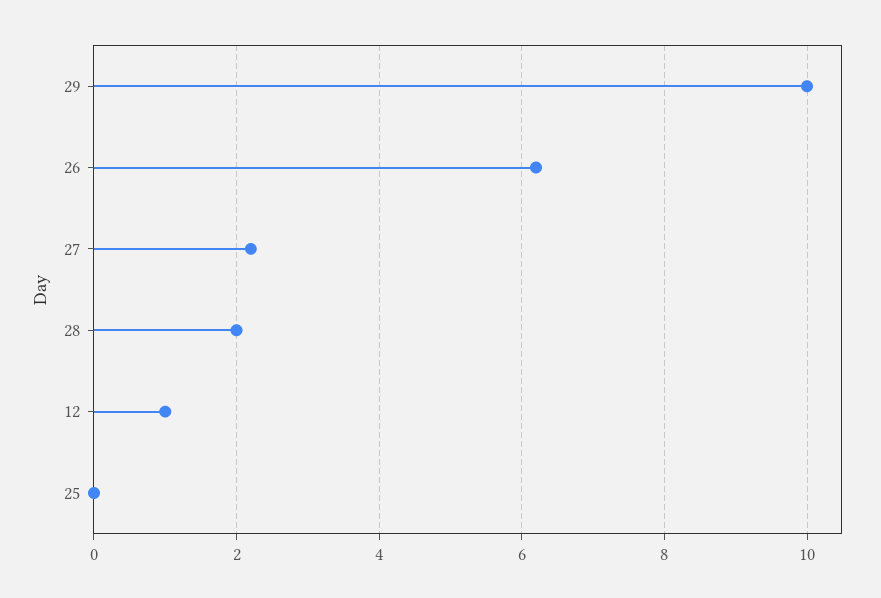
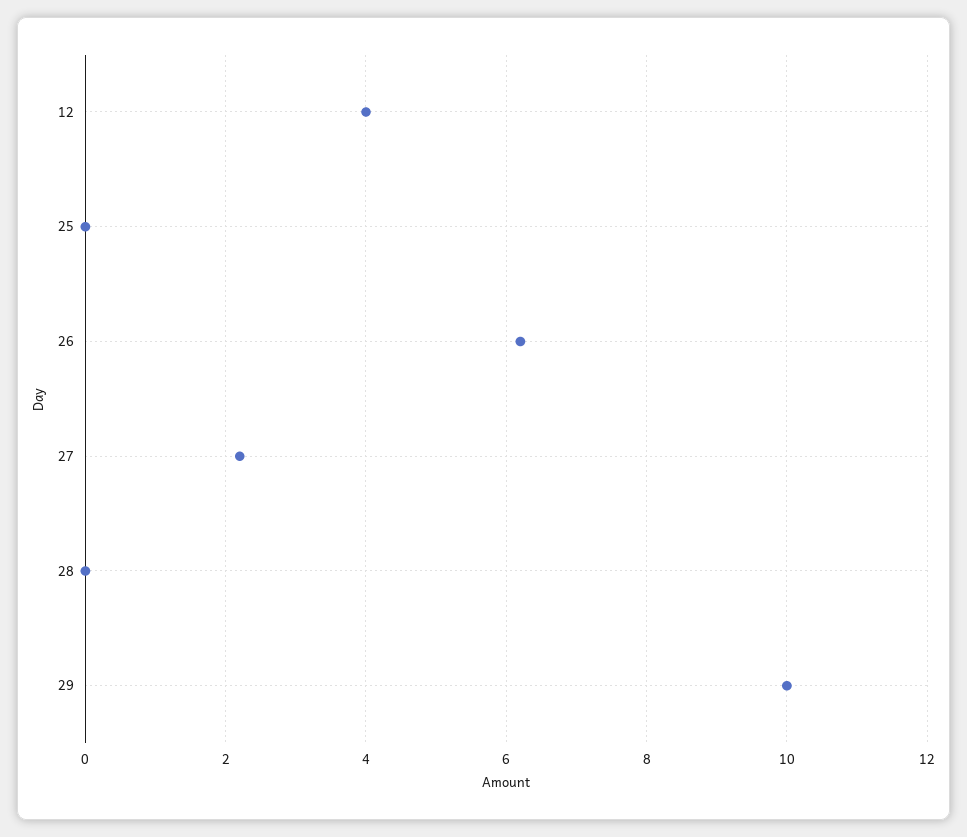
  {
    "29": 10,
    "26": 6,
    "27": 2,
-   "28": 2,
+   "28": 0,
-   "12": 1,
+   "12": 4,
    "25": 0
  }

